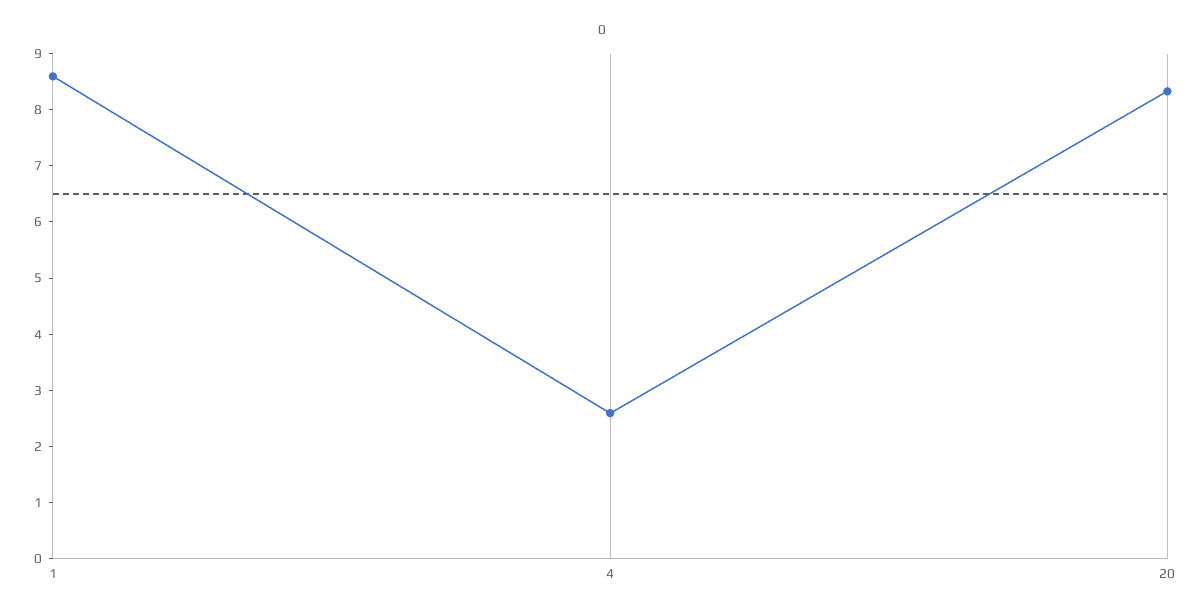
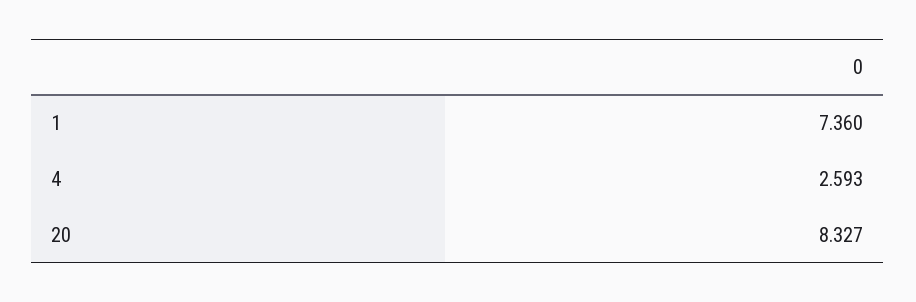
  {
-   "1": 8.6,
+   "1": 7.36,
    "4": 2.593,
    "20": 8.327
  }

